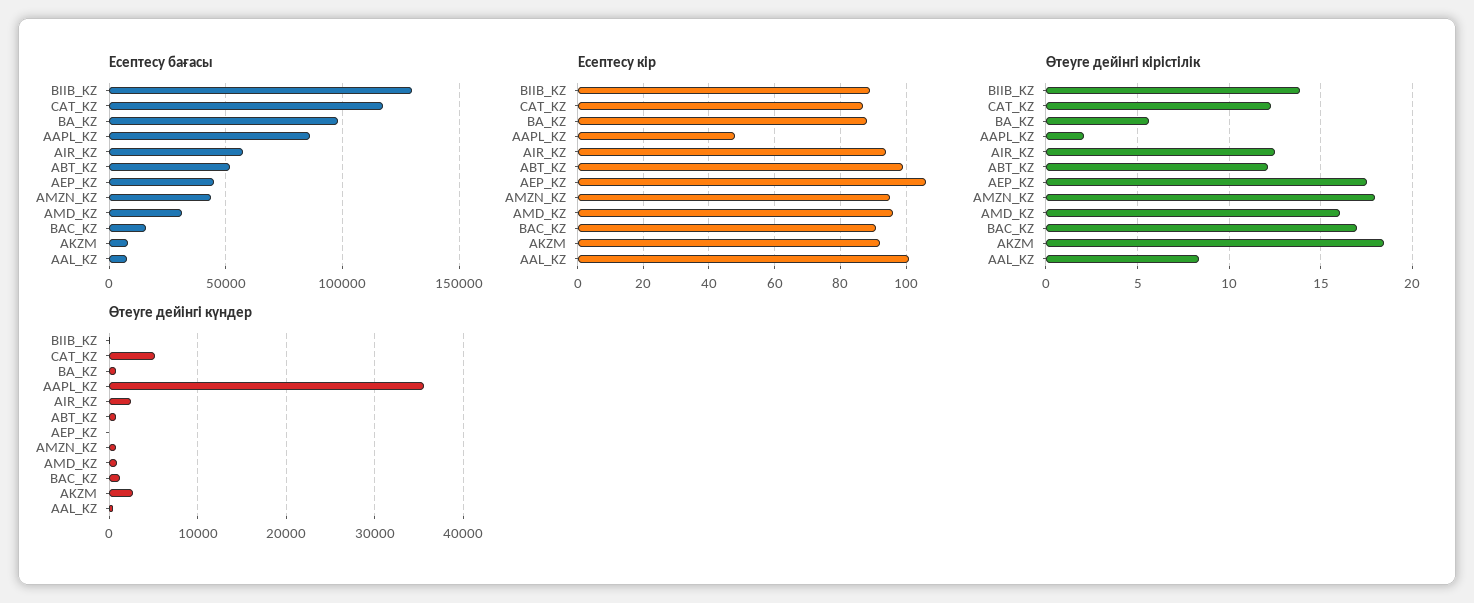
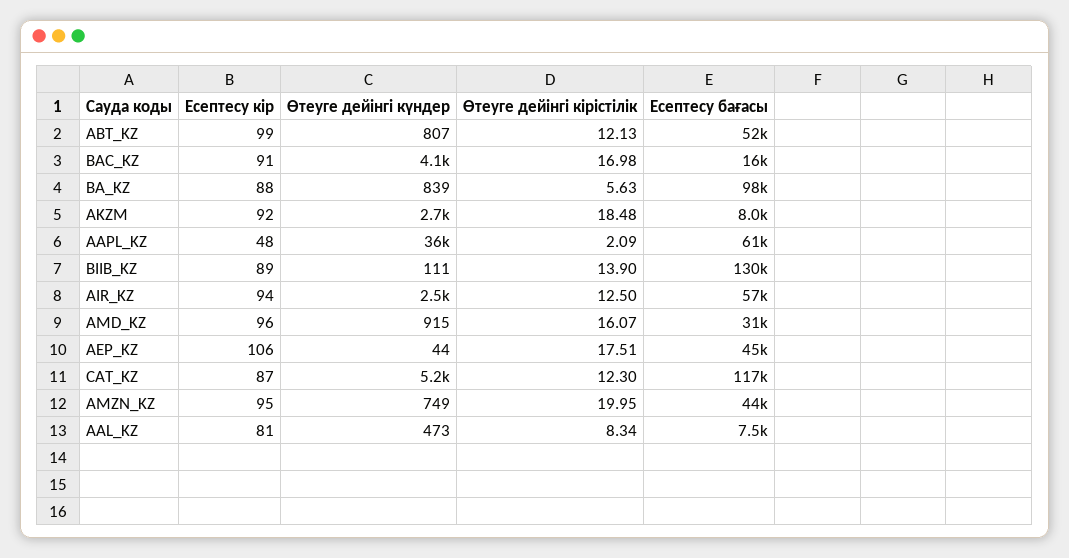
  {
    "Есептесу бағасы": {
      "BIIB_KZ": 130000,
      "CAT_KZ": 117000,
      "BA_KZ": 98000,
-     "AAPL_KZ": 85000,
+     "AAPL_KZ": 61000,
      "AIR_KZ": 57000,
      "ABT_KZ": 52000,
      "AEP_KZ": 45000,
      "AMZN_KZ": 44000,
      "AMD_KZ": 31000,
      "BAC_KZ": 16000,
      "AKZM": 8000,
      "AAL_KZ": 7500
    },
    "Есептесу кір": {
      "BIIB_KZ": 89,
      "CAT_KZ": 87,
      "BA_KZ": 88,
      "AAPL_KZ": 48,
      "AIR_KZ": 94,
      "ABT_KZ": 99,
      "AEP_KZ": 106,
      "AMZN_KZ": 95,
      "AMD_KZ": 96,
      "BAC_KZ": 91,
      "AKZM": 92,
-     "AAL_KZ": 100
+     "AAL_KZ": 81
    },
    "Өтеуге дейінгі кірістілік": {
      "BIIB_KZ": 13.9,
      "CAT_KZ": 12.3,
      "BA_KZ": 5.63,
      "AAPL_KZ": 2.09,
      "AIR_KZ": 12.5,
      "ABT_KZ": 12.13,
      "AEP_KZ": 17.51,
-     "AMZN_KZ": 18,
+     "AMZN_KZ": 19.95,
      "AMD_KZ": 16.07,
      "BAC_KZ": 16.98,
      "AKZM": 18.48,
      "AAL_KZ": 8.34
    },
    "Өтеуге дейінгі күндер": {
      "BIIB_KZ": 111,
      "CAT_KZ": 5200,
      "BA_KZ": 839,
      "AAPL_KZ": 36000,
      "AIR_KZ": 2500,
      "ABT_KZ": 807,
      "AEP_KZ": 44,
      "AMZN_KZ": 749,
      "AMD_KZ": 915,
-     "BAC_KZ": 1000,
+     "BAC_KZ": 4100,
      "AKZM": 2700,
      "AAL_KZ": 473
    }
  }

